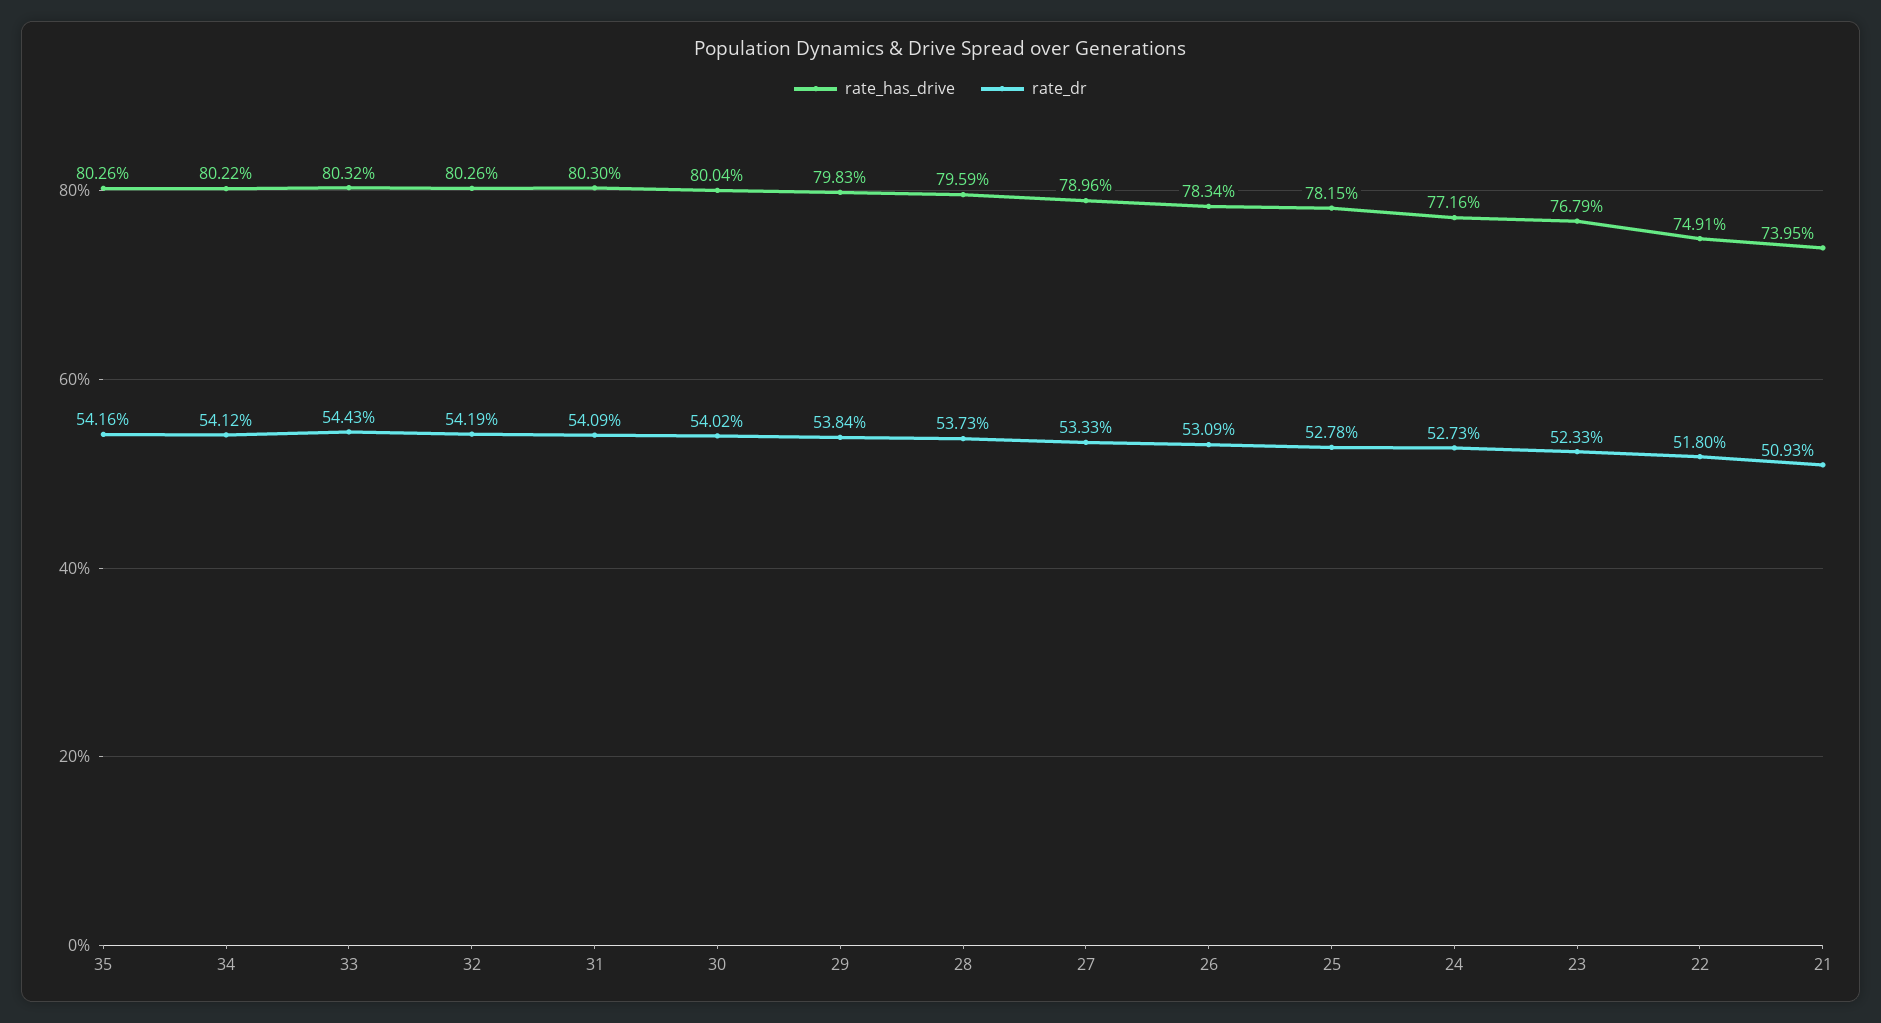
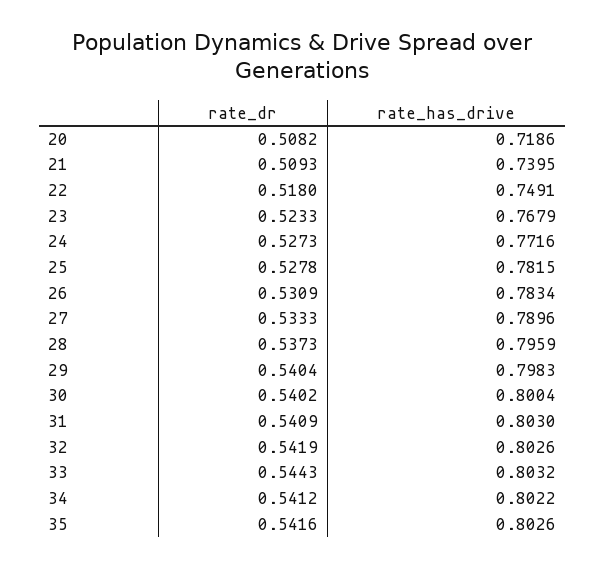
  {
    "rate_has_drive": {
      "35": 0.8026,
      "34": 0.8022,
      "33": 0.8032,
      "32": 0.8026,
      "31": 0.803,
      "30": 0.8004,
      "29": 0.7983,
      "28": 0.7959,
      "27": 0.7896,
      "26": 0.7834,
      "25": 0.7815,
      "24": 0.7716,
      "23": 0.7679,
      "22": 0.7491,
-     "21": 0.7395
+     "21": 0.7395,
+     "20": 0.7186
    },
    "rate_dr": {
      "35": 0.5416,
      "34": 0.5412,
      "33": 0.5443,
      "32": 0.5419,
      "31": 0.5409,
      "30": 0.5402,
-     "29": 0.5384,
+     "29": 0.5404,
      "28": 0.5373,
      "27": 0.5333,
      "26": 0.5309,
      "25": 0.5278,
      "24": 0.5273,
      "23": 0.5233,
      "22": 0.518,
-     "21": 0.5093
+     "21": 0.5093,
+     "20": 0.5082
    }
  }

